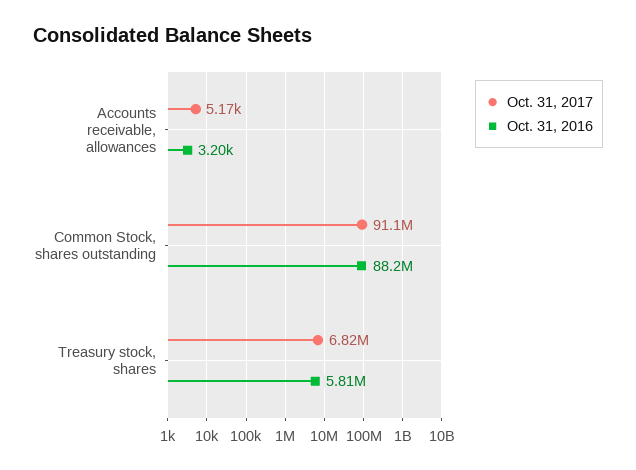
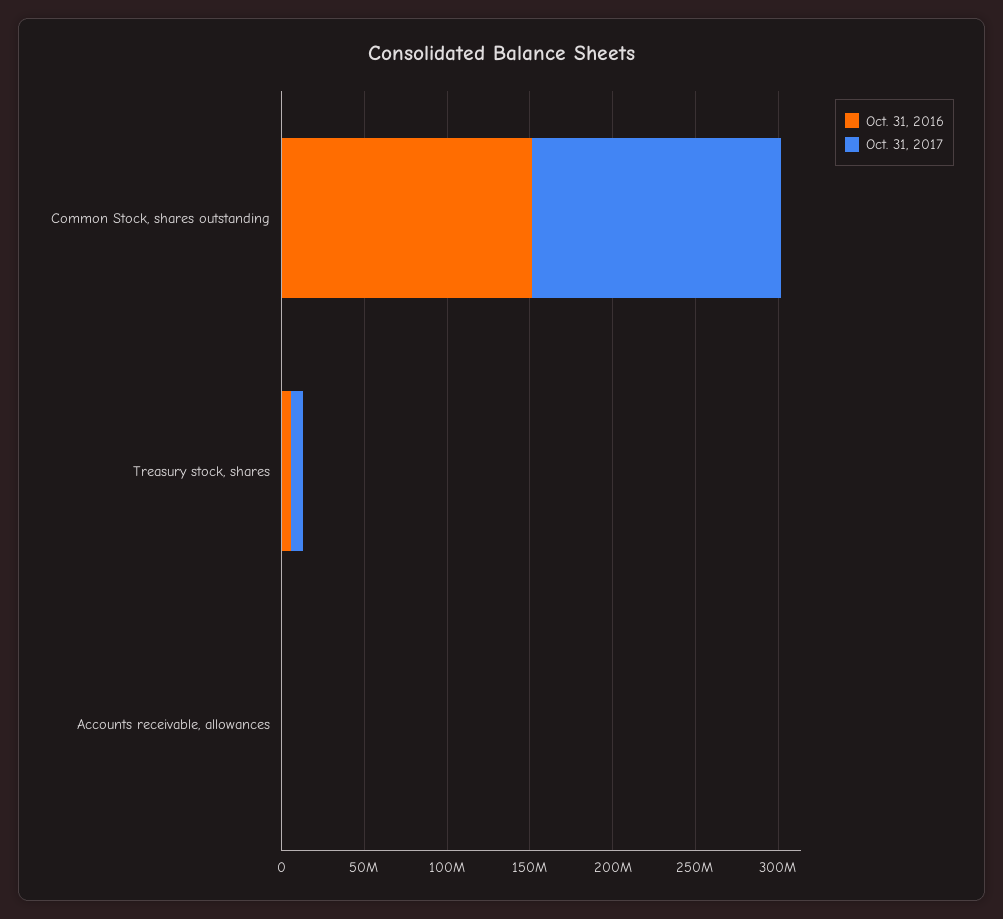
  {
    "Oct. 31, 2017": {
      "Accounts receivable, allowances": 5170,
-     "Common Stock, shares outstanding": 91100000,
+     "Common Stock, shares outstanding": 150000000,
      "Treasury stock, shares": 6820000
    },
    "Oct. 31, 2016": {
      "Accounts receivable, allowances": 3200,
-     "Common Stock, shares outstanding": 88200000,
+     "Common Stock, shares outstanding": 150000000,
      "Treasury stock, shares": 5810000
    }
  }

